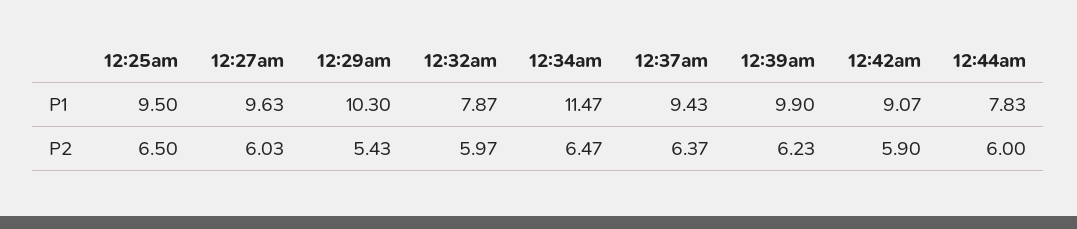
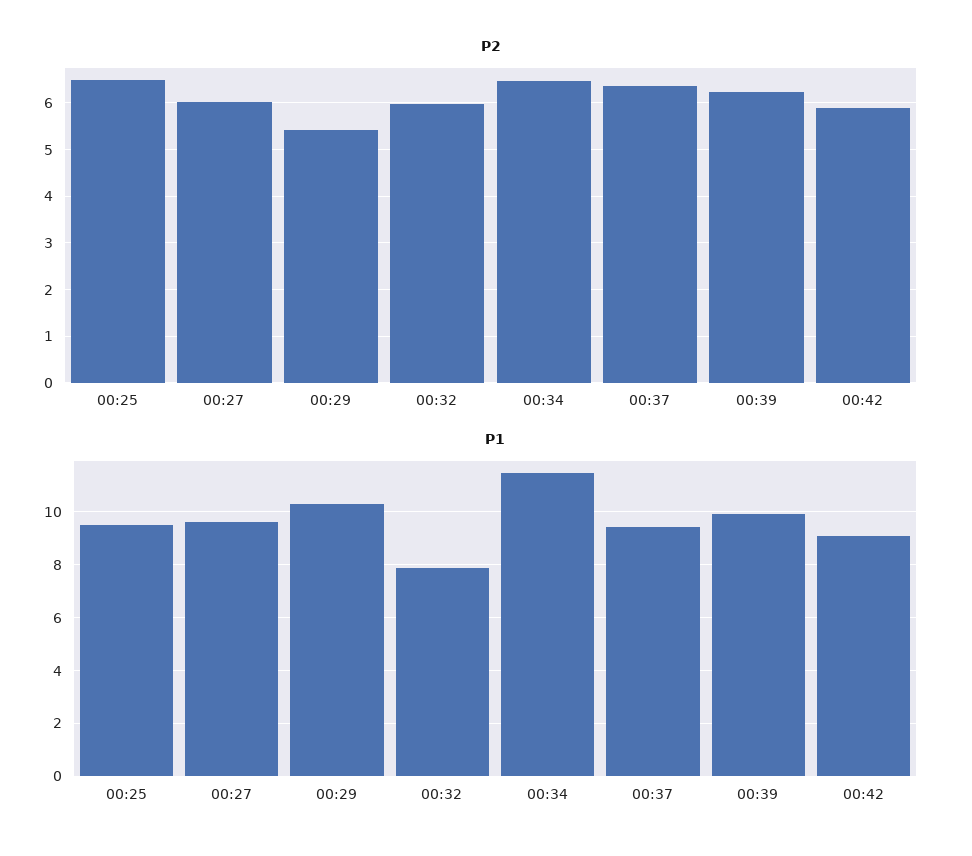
  {
    "P1": {
      "12:25am": 9.5,
      "12:27am": 9.63,
      "12:29am": 10.3,
      "12:32am": 7.87,
      "12:34am": 11.47,
      "12:37am": 9.43,
      "12:39am": 9.9,
-     "12:42am": 9.07,
+     "12:42am": 9.07
-     "12:44am": 7.83
    },
    "P2": {
      "12:25am": 6.5,
      "12:27am": 6.03,
      "12:29am": 5.43,
      "12:32am": 5.97,
      "12:34am": 6.47,
      "12:37am": 6.37,
      "12:39am": 6.23,
-     "12:42am": 5.9,
+     "12:42am": 5.9
-     "12:44am": 6
    }
  }

